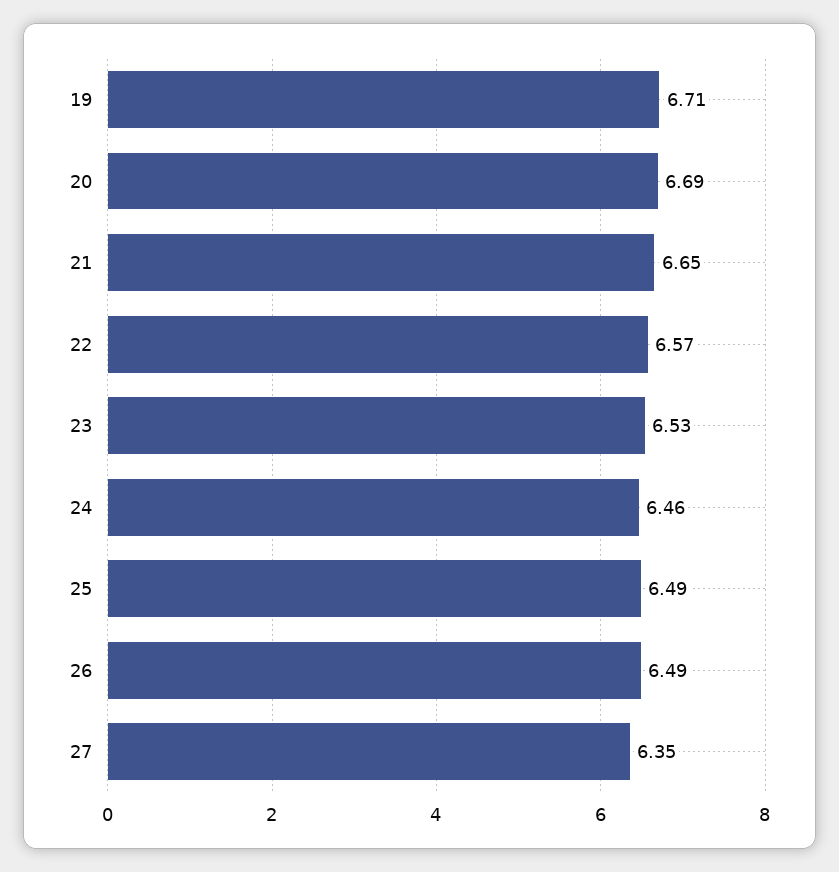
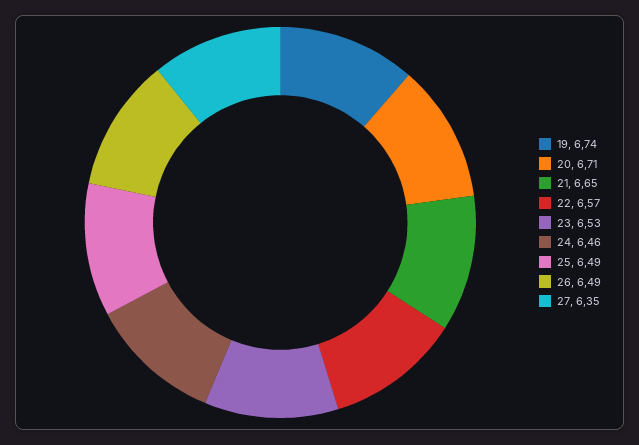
  {
-   "19": 6.71,
+   "19": 6.74,
-   "20": 6.69,
+   "20": 6.71,
    "21": 6.65,
    "22": 6.57,
    "23": 6.53,
    "24": 6.46,
    "25": 6.49,
    "26": 6.49,
    "27": 6.35
  }

